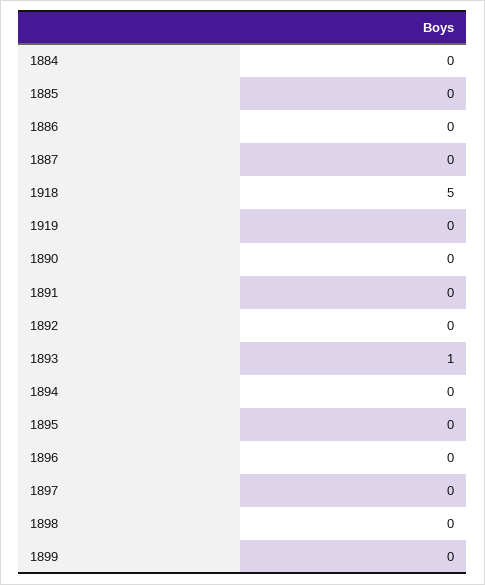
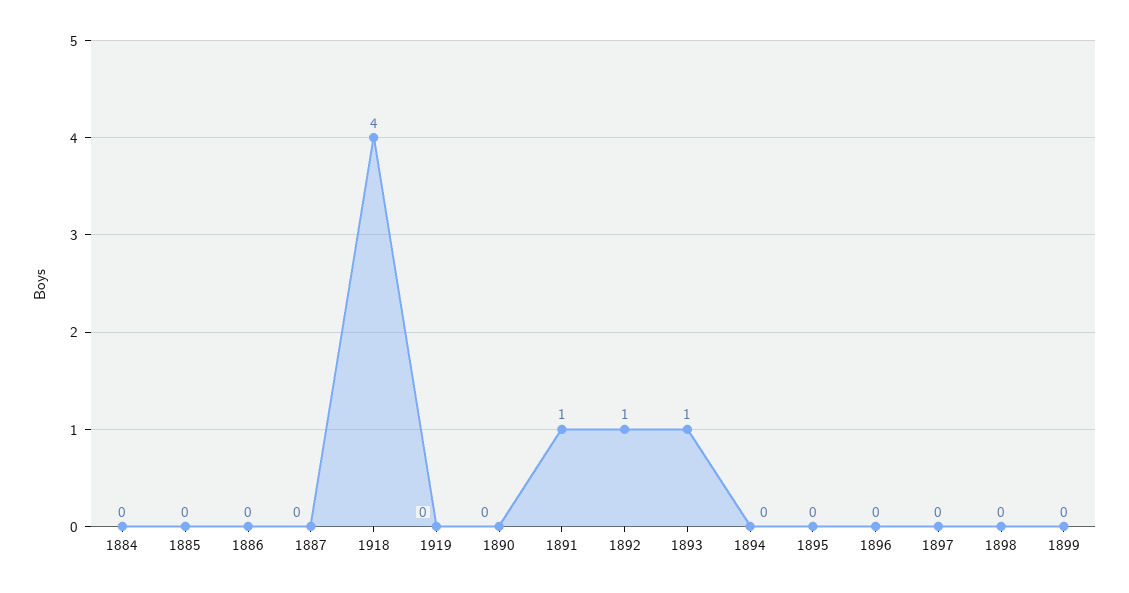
  {
    "1884": 0,
    "1885": 0,
    "1886": 0,
    "1887": 0,
-   "1918": 5,
+   "1918": 4,
    "1919": 0,
    "1890": 0,
-   "1891": 0,
+   "1891": 1,
-   "1892": 0,
+   "1892": 1,
    "1893": 1,
    "1894": 0,
    "1895": 0,
    "1896": 0,
    "1897": 0,
    "1898": 0,
    "1899": 0
  }

